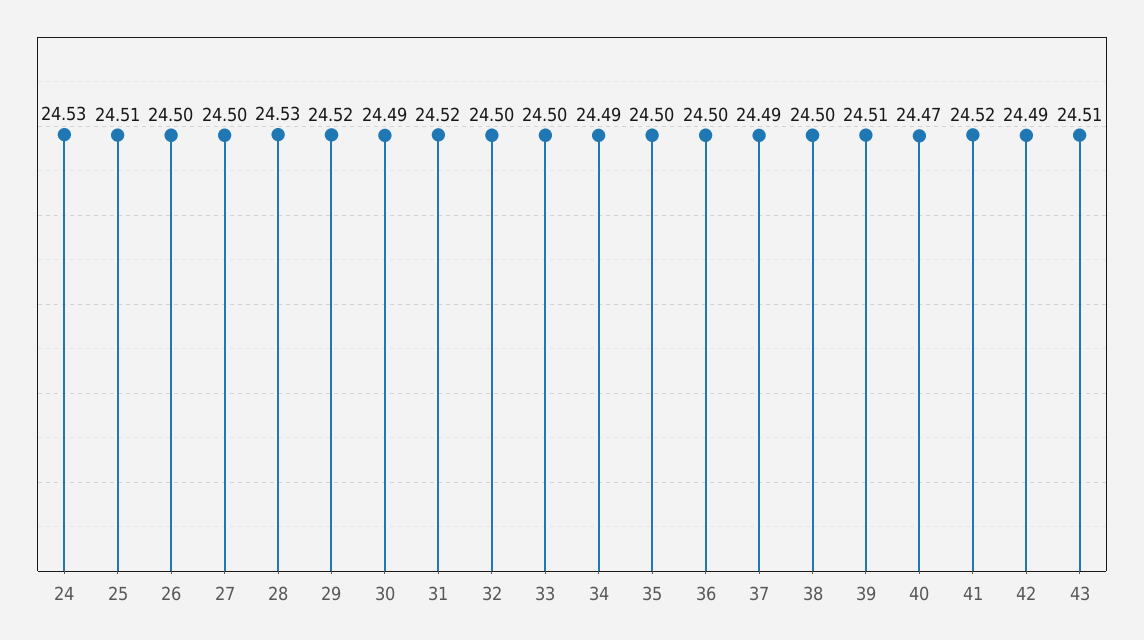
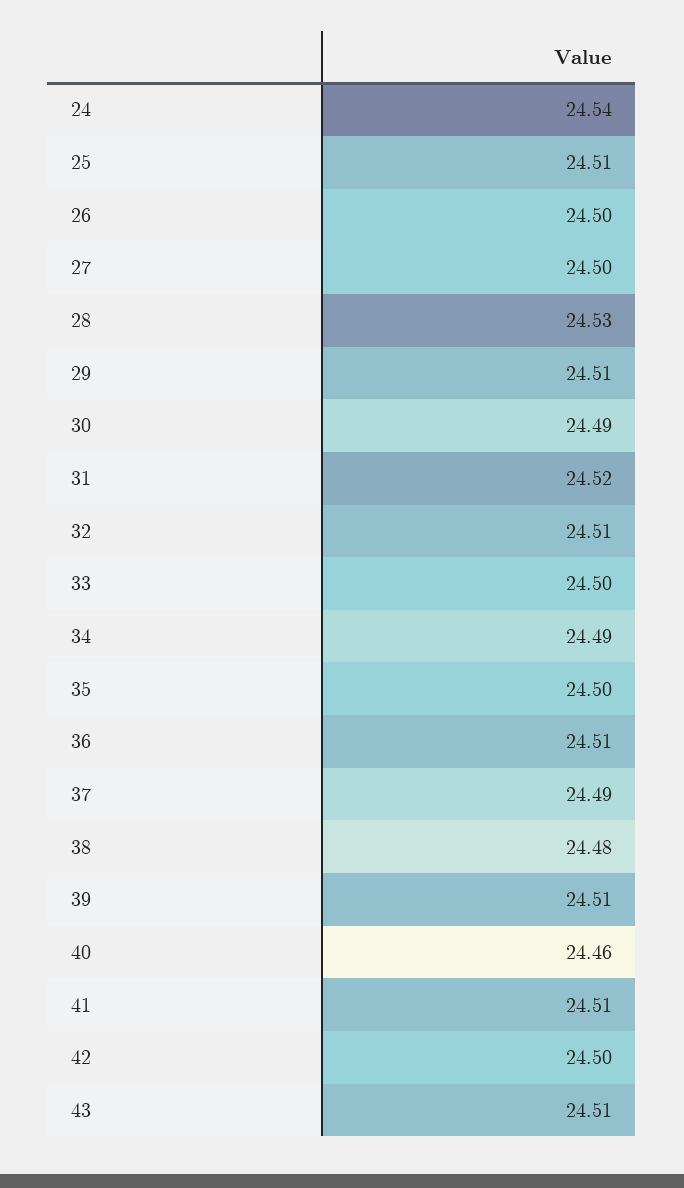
  {
-   "24": 24.53,
+   "24": 24.54,
    "25": 24.51,
    "26": 24.5,
    "27": 24.5,
    "28": 24.53,
-   "29": 24.52,
+   "29": 24.51,
    "30": 24.49,
    "31": 24.52,
-   "32": 24.5,
+   "32": 24.51,
    "33": 24.5,
    "34": 24.49,
    "35": 24.5,
-   "36": 24.5,
+   "36": 24.51,
    "37": 24.49,
-   "38": 24.5,
+   "38": 24.48,
    "39": 24.51,
-   "40": 24.47,
+   "40": 24.46,
-   "41": 24.52,
+   "41": 24.51,
-   "42": 24.49,
+   "42": 24.5,
    "43": 24.51
  }

